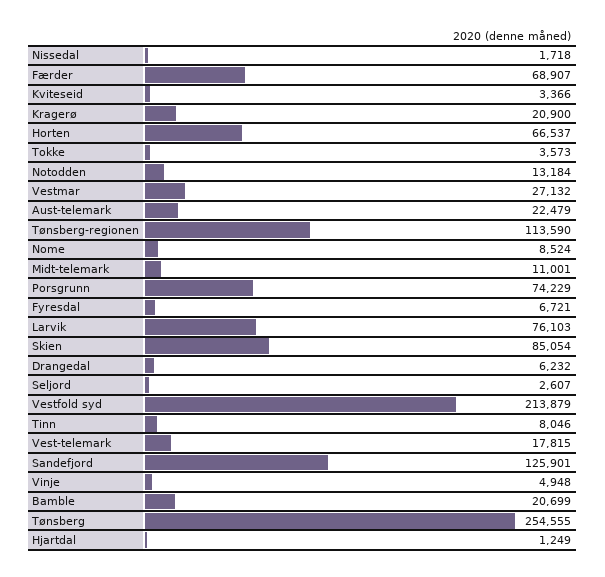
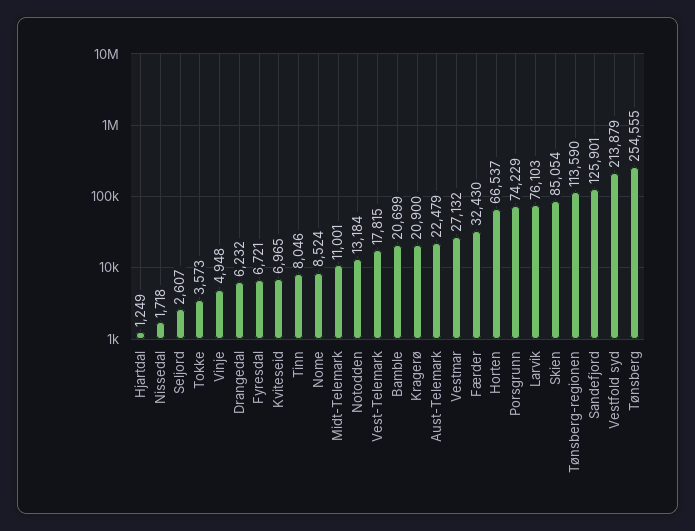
  {
    "Nissedal": 1718,
-   "Færder": 68907,
+   "Færder": 32430,
-   "Kviteseid": 3366,
+   "Kviteseid": 6965,
    "Kragerø": 20900,
    "Horten": 66537,
    "Tokke": 3573,
    "Notodden": 13184,
    "Vestmar": 27132,
    "Aust-telemark": 22479,
    "Tønsberg-regionen": 113590,
    "Nome": 8524,
    "Midt-telemark": 11001,
    "Porsgrunn": 74229,
    "Fyresdal": 6721,
    "Larvik": 76103,
    "Skien": 85054,
    "Drangedal": 6232,
    "Seljord": 2607,
    "Vestfold syd": 213879,
    "Tinn": 8046,
    "Vest-telemark": 17815,
    "Sandefjord": 125901,
    "Vinje": 4948,
    "Bamble": 20699,
    "Tønsberg": 254555,
    "Hjartdal": 1249
  }

